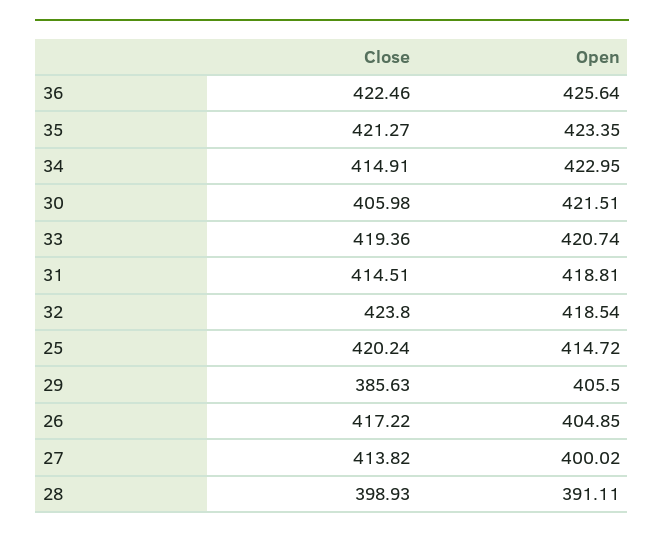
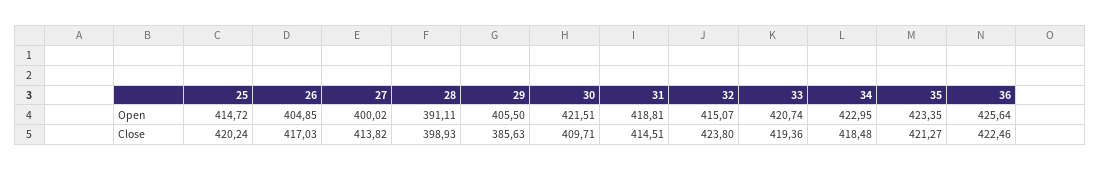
  {
    "Close": {
      "36": 422.46,
      "35": 421.27,
-     "34": 414.91,
+     "34": 418.48,
-     "30": 405.98,
+     "30": 409.71,
      "33": 419.36,
      "31": 414.51,
      "32": 423.8,
      "25": 420.24,
      "29": 385.63,
-     "26": 417.22,
+     "26": 417.03,
      "27": 413.82,
      "28": 398.93
    },
    "Open": {
      "36": 425.64,
      "35": 423.35,
      "34": 422.95,
      "30": 421.51,
      "33": 420.74,
      "31": 418.81,
-     "32": 418.54,
+     "32": 415.07,
      "25": 414.72,
      "29": 405.5,
      "26": 404.85,
      "27": 400.02,
      "28": 391.11
    }
  }

